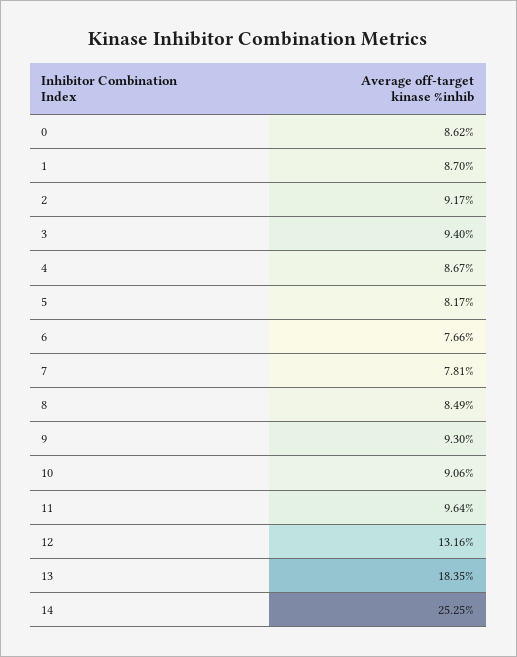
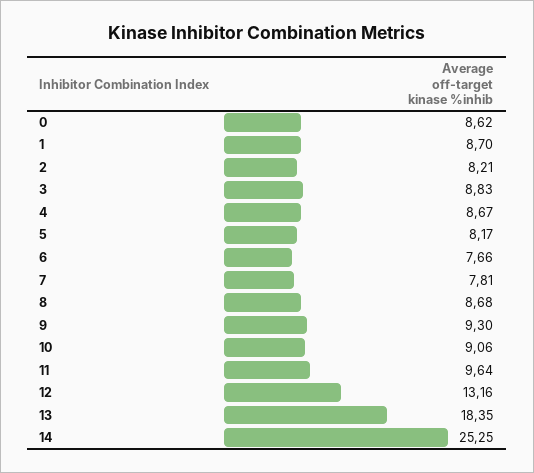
  {
    "0": 8.62,
    "1": 8.7,
-   "2": 9.17,
+   "2": 8.21,
-   "3": 9.4,
+   "3": 8.83,
    "4": 8.67,
    "5": 8.17,
    "6": 7.66,
    "7": 7.81,
-   "8": 8.49,
+   "8": 8.68,
    "9": 9.3,
    "10": 9.06,
    "11": 9.64,
    "12": 13.16,
    "13": 18.35,
    "14": 25.25
  }

